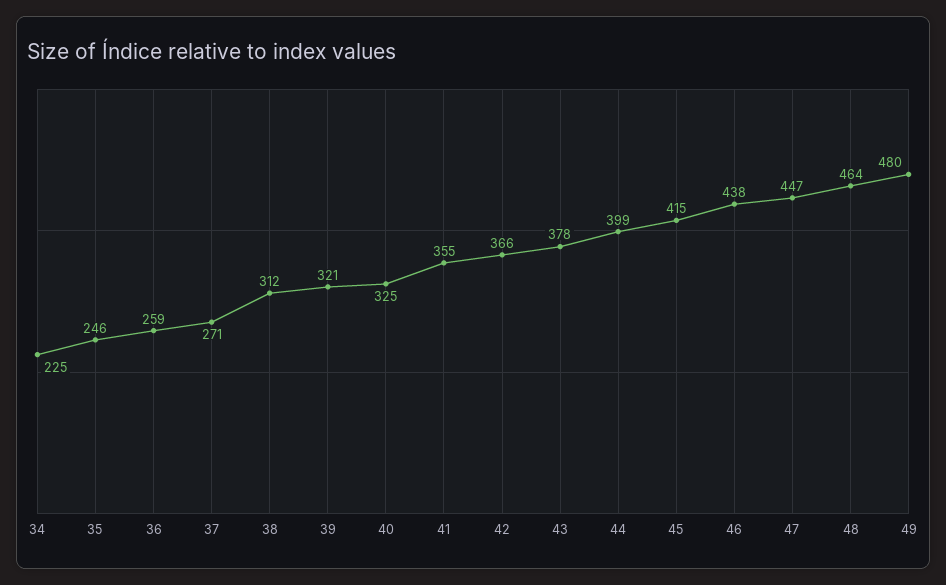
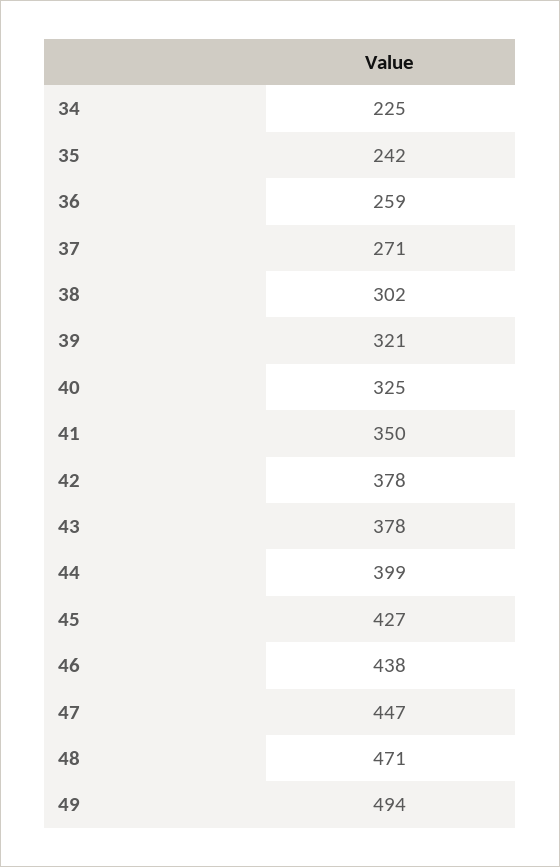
  {
    "34": 225,
-   "35": 246,
+   "35": 242,
    "36": 259,
    "37": 271,
-   "38": 312,
+   "38": 302,
    "39": 321,
    "40": 325,
-   "41": 355,
+   "41": 350,
-   "42": 366,
+   "42": 378,
    "43": 378,
    "44": 399,
-   "45": 415,
+   "45": 427,
    "46": 438,
    "47": 447,
-   "48": 464,
+   "48": 471,
-   "49": 480
+   "49": 494
  }

